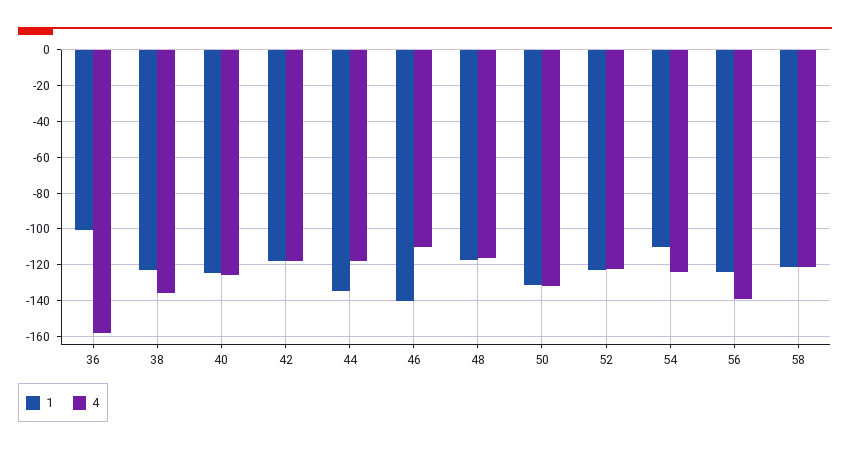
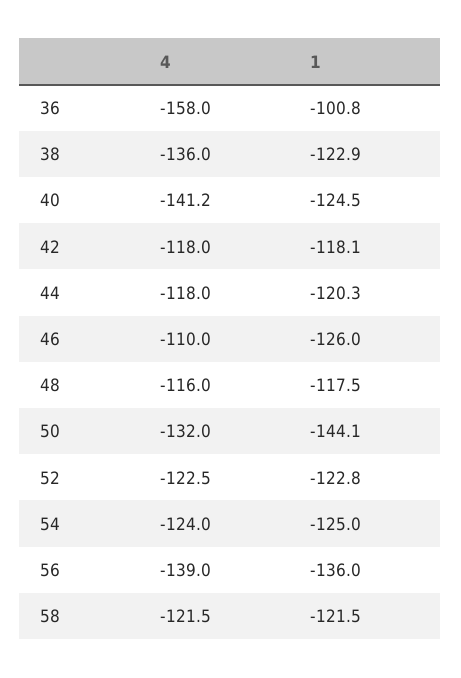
  {
    "1": {
      "36": -100.8,
      "38": -122.9,
      "40": -124.5,
      "42": -118.1,
-     "44": -135,
+     "44": -120.3,
-     "46": -140,
+     "46": -126,
      "48": -117.5,
-     "50": -130,
+     "50": -144.1,
      "52": -122.8,
-     "54": -110,
+     "54": -125,
-     "56": -125,
+     "56": -136,
      "58": -121.5
    },
    "4": {
      "36": -158,
      "38": -136,
-     "40": -125,
+     "40": -141.2,
      "42": -118,
      "44": -118,
      "46": -110,
      "48": -116,
      "50": -132,
      "52": -122.5,
      "54": -124,
      "56": -139,
      "58": -121.5
    }
  }

